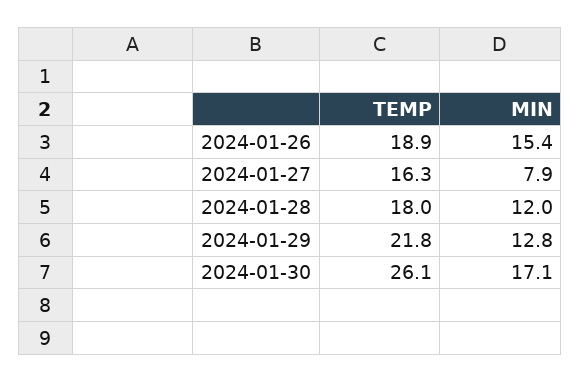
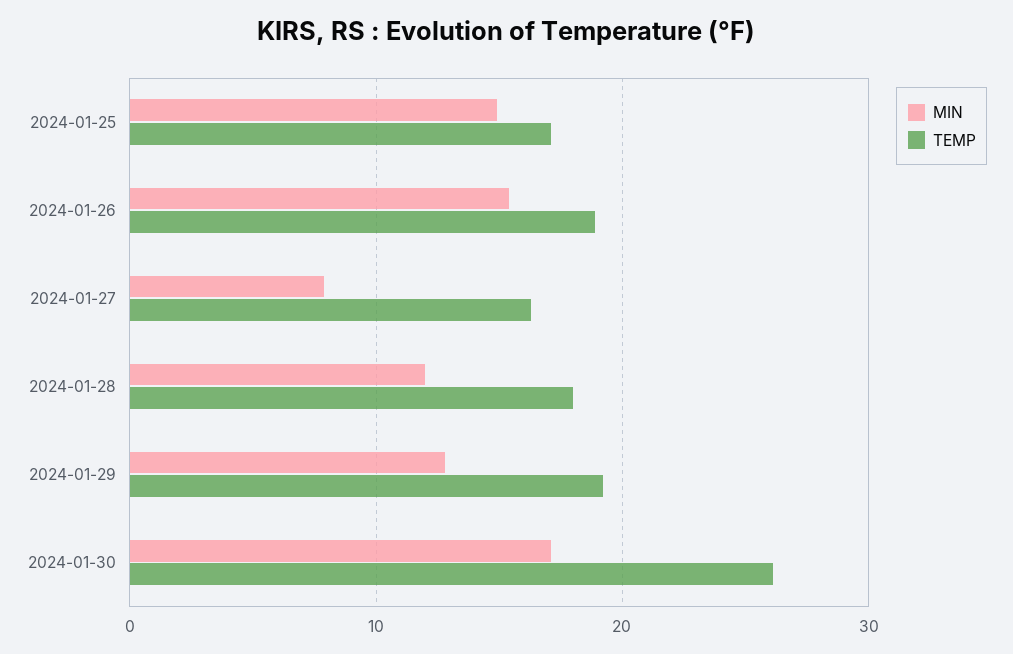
  {
    "TEMP": {
      "2024-01-26": 18.9,
      "2024-01-27": 16.3,
      "2024-01-28": 18,
-     "2024-01-29": 21.8,
+     "2024-01-29": 19,
-     "2024-01-30": 26.1
+     "2024-01-30": 26.1,
+     "2024-01-25": 17
    },
    "MIN": {
      "2024-01-26": 15.4,
      "2024-01-27": 7.9,
      "2024-01-28": 12,
      "2024-01-29": 12.8,
-     "2024-01-30": 17.1
+     "2024-01-30": 17.1,
+     "2024-01-25": 15
    }
  }

